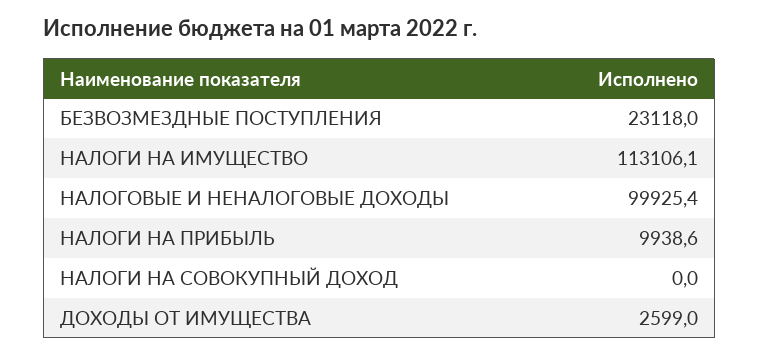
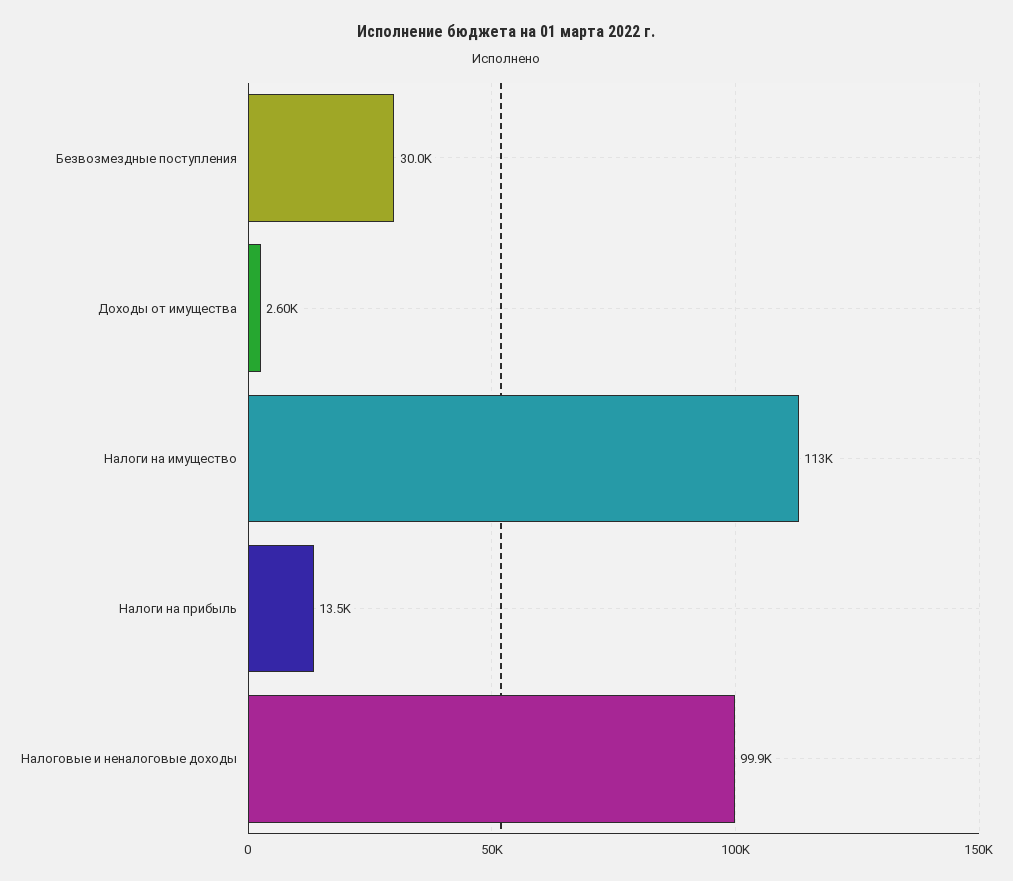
  {
-   "БЕЗВОЗМЕЗДНЫЕ ПОСТУПЛЕНИЯ": 23118,
+   "БЕЗВОЗМЕЗДНЫЕ ПОСТУПЛЕНИЯ": 30000,
    "НАЛОГИ НА ИМУЩЕСТВО": 113106.1,
    "НАЛОГОВЫЕ И НЕНАЛОГОВЫЕ ДОХОДЫ": 99925.4,
-   "НАЛОГИ НА ПРИБЫЛЬ": 9938.6,
+   "НАЛОГИ НА ПРИБЫЛЬ": 13500,
-   "НАЛОГИ НА СОВОКУПНЫЙ ДОХОД": 0,
    "ДОХОДЫ ОТ ИМУЩЕСТВА": 2599
  }

